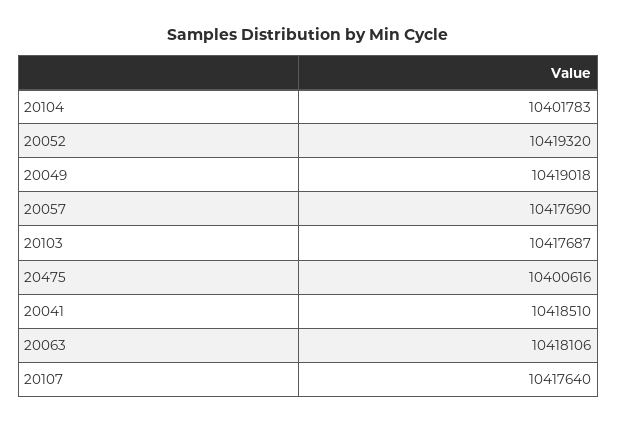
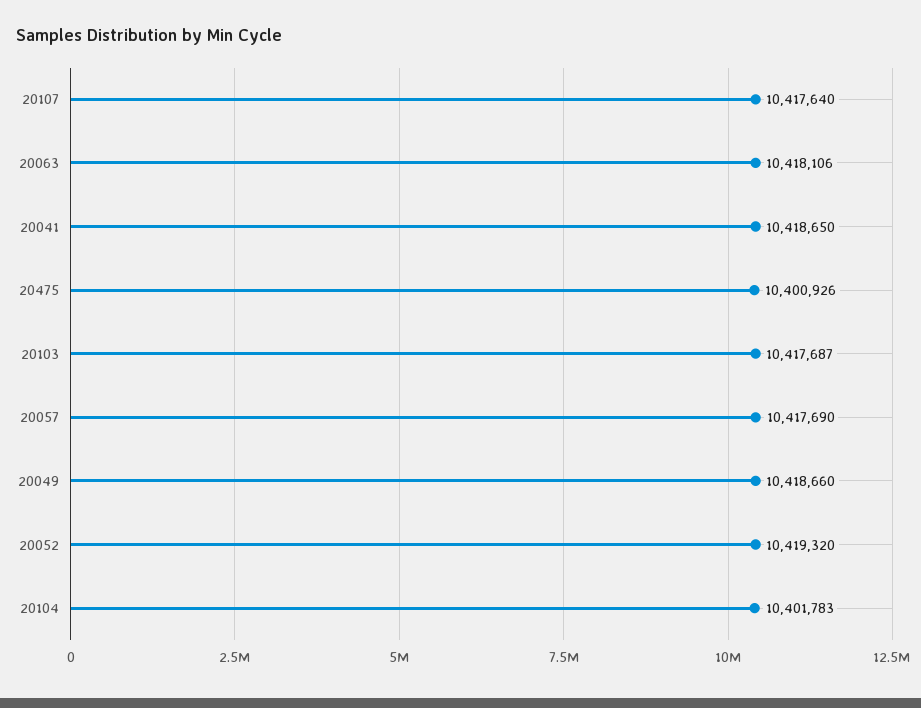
  {
    "20104": 10401783,
    "20052": 10419320,
-   "20049": 10419018,
+   "20049": 10418660,
    "20057": 10417690,
    "20103": 10417687,
-   "20475": 10400616,
+   "20475": 10400926,
-   "20041": 10418510,
+   "20041": 10418650,
    "20063": 10418106,
    "20107": 10417640
  }

